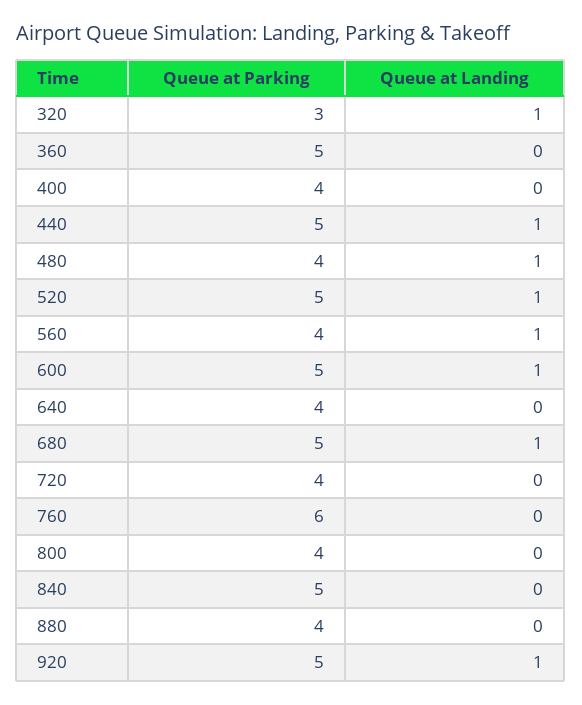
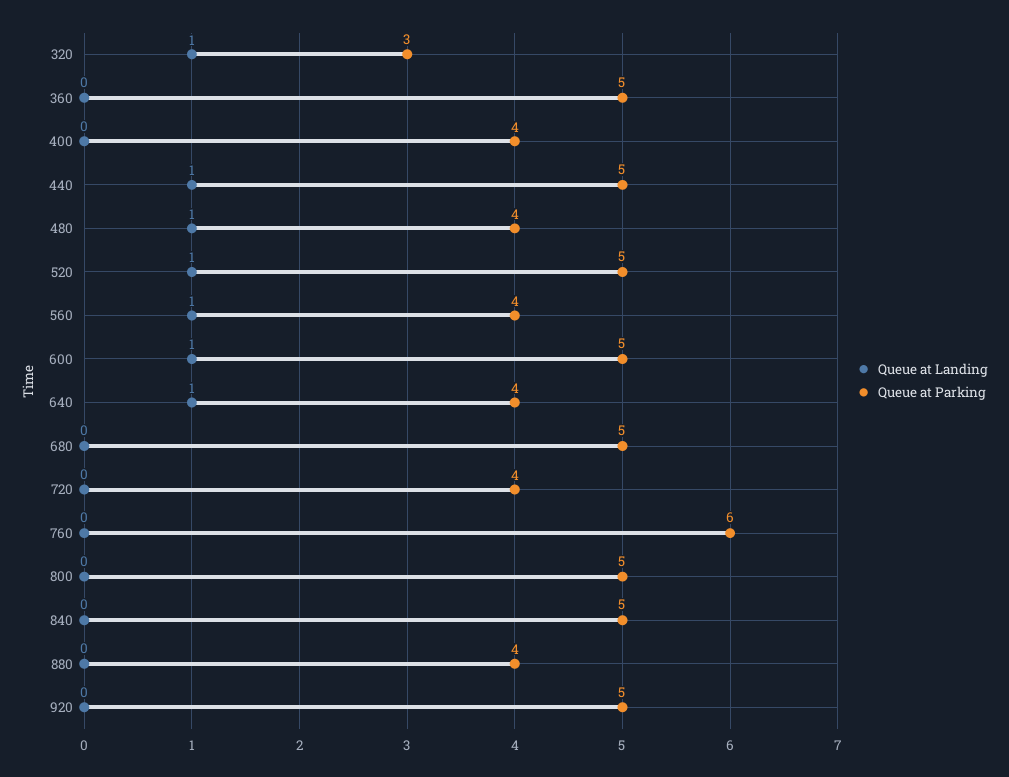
  {
    "Queue at Parking": {
      "320": 3,
      "360": 5,
      "400": 4,
      "440": 5,
      "480": 4,
      "520": 5,
      "560": 4,
      "600": 5,
      "640": 4,
      "680": 5,
      "720": 4,
      "760": 6,
-     "800": 4,
+     "800": 5,
      "840": 5,
      "880": 4,
      "920": 5
    },
    "Queue at Landing": {
      "320": 1,
      "360": 0,
      "400": 0,
      "440": 1,
      "480": 1,
      "520": 1,
      "560": 1,
      "600": 1,
-     "640": 0,
+     "640": 1,
-     "680": 1,
+     "680": 0,
      "720": 0,
      "760": 0,
      "800": 0,
      "840": 0,
      "880": 0,
-     "920": 1
+     "920": 0
    }
  }

